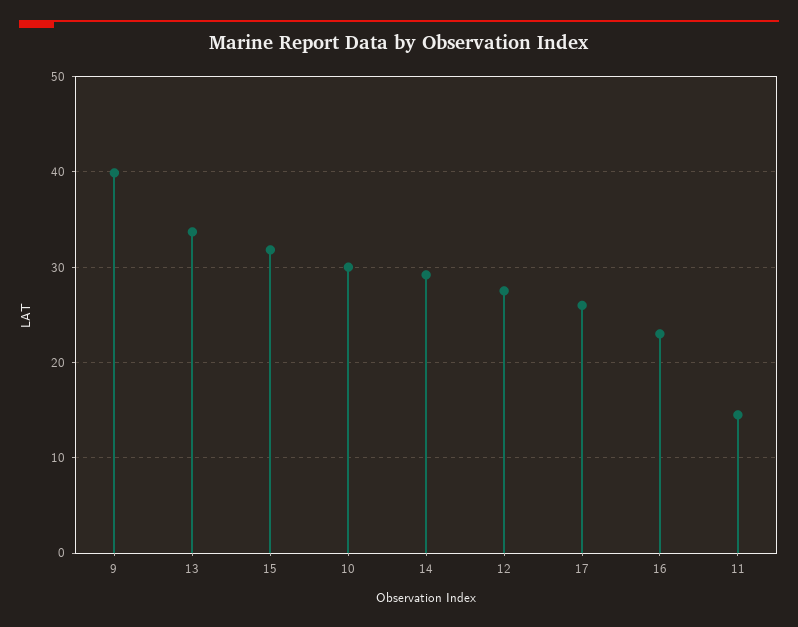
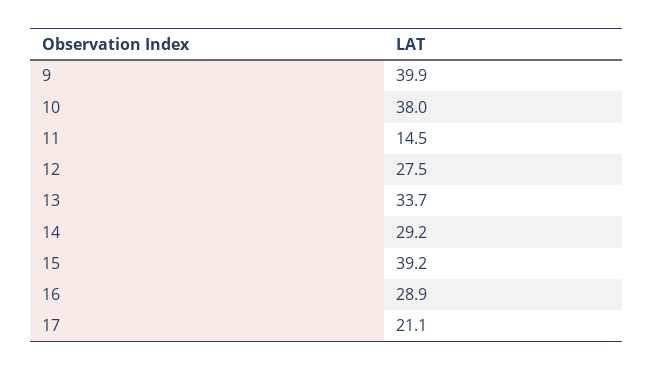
  {
    "9": 39.9,
    "13": 33.7,
-   "15": 32,
+   "15": 39.2,
-   "10": 30,
+   "10": 38,
    "14": 29.2,
    "12": 27.5,
-   "17": 26,
+   "17": 21.1,
-   "16": 23,
+   "16": 28.9,
    "11": 14.5
  }

